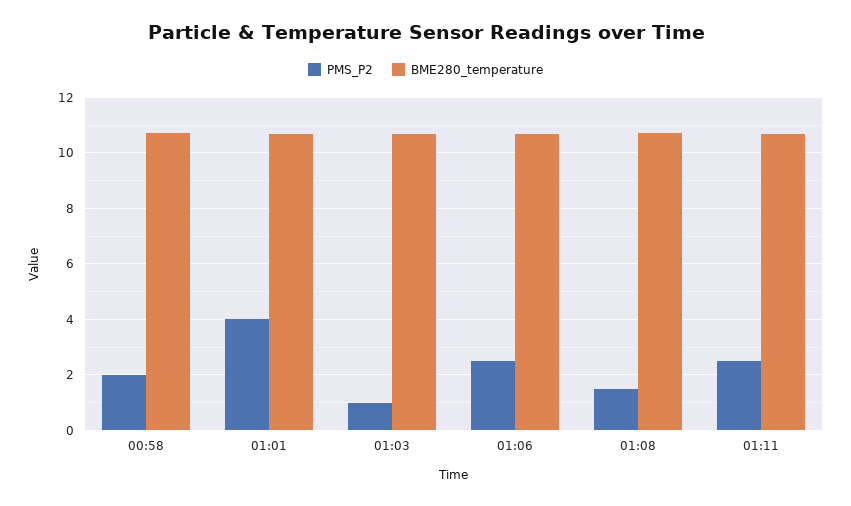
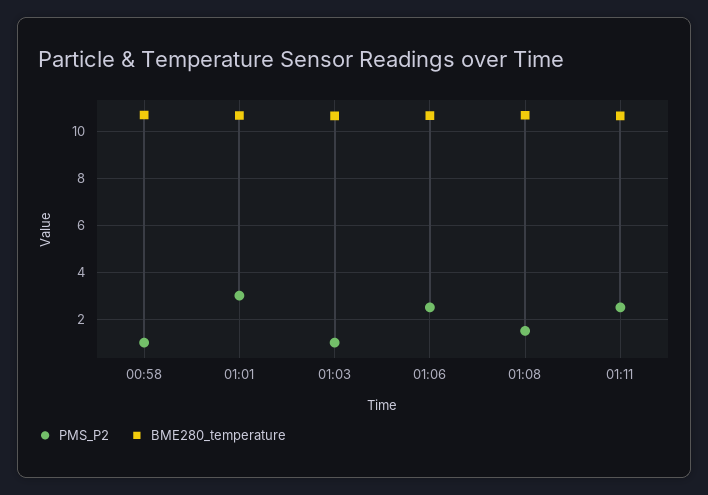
  {
    "PMS_P2": {
-     "00:58": 2,
+     "00:58": 1,
-     "01:01": 4,
+     "01:01": 3,
      "01:03": 1,
      "01:06": 2.5,
      "01:08": 1.5,
      "01:11": 2.5
    },
    "BME280_temperature": {
      "00:58": 10.75,
      "01:01": 10.75,
      "01:03": 10.75,
      "01:06": 10.75,
      "01:08": 10.75,
      "01:11": 10.75
    }
  }

